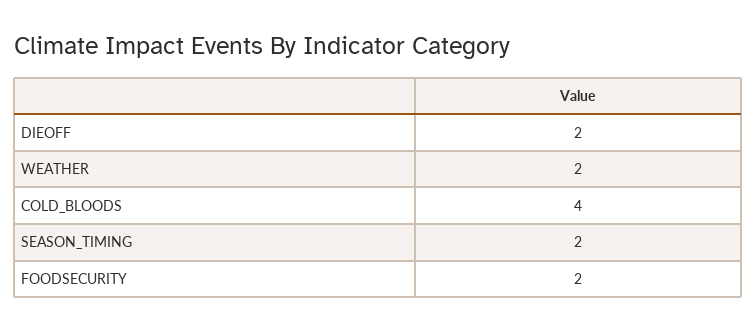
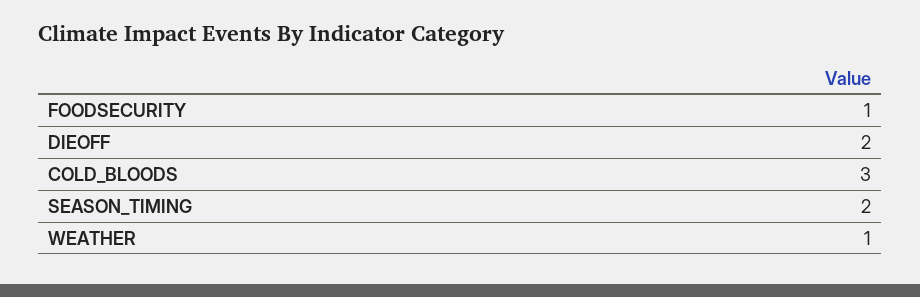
  {
    "DIEOFF": 2,
-   "WEATHER": 2,
+   "WEATHER": 1,
-   "COLD_BLOODS": 4,
+   "COLD_BLOODS": 3,
    "SEASON_TIMING": 2,
-   "FOODSECURITY": 2
+   "FOODSECURITY": 1
  }

